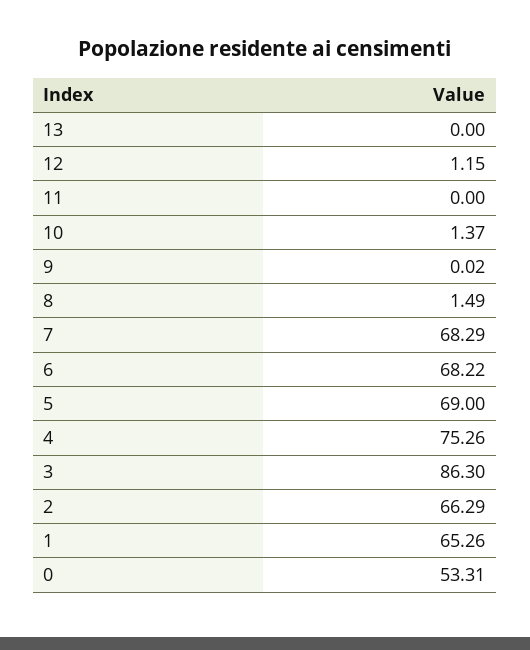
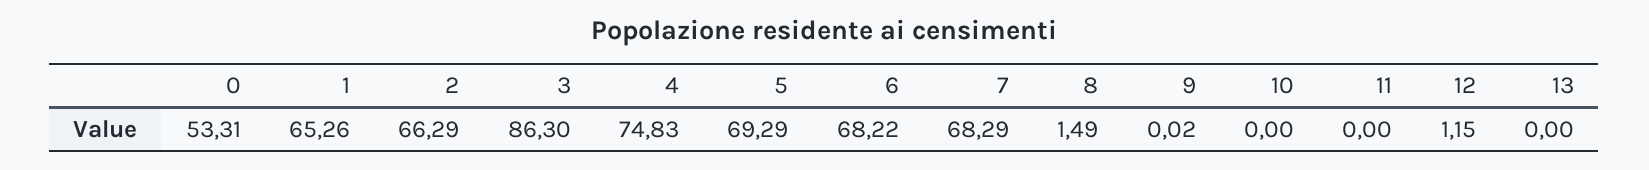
  {
    "13": 0,
    "12": 1.15,
    "11": 0,
-   "10": 1.37,
+   "10": 0,
    "9": 0.02,
    "8": 1.49,
    "7": 68.29,
    "6": 68.22,
-   "5": 69,
+   "5": 69.29,
-   "4": 75.26,
+   "4": 74.83,
    "3": 86.3,
    "2": 66.29,
    "1": 65.26,
    "0": 53.31
  }

